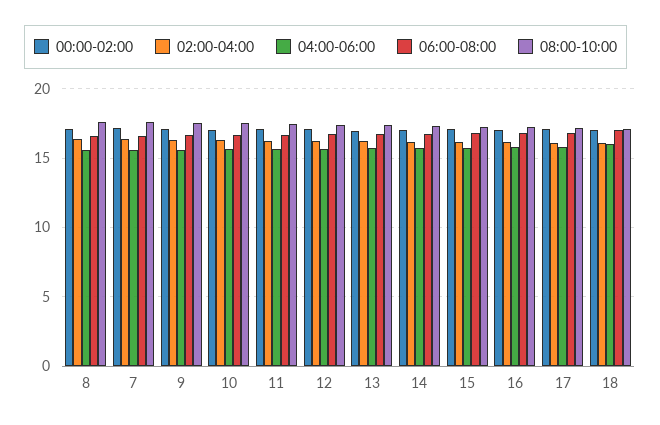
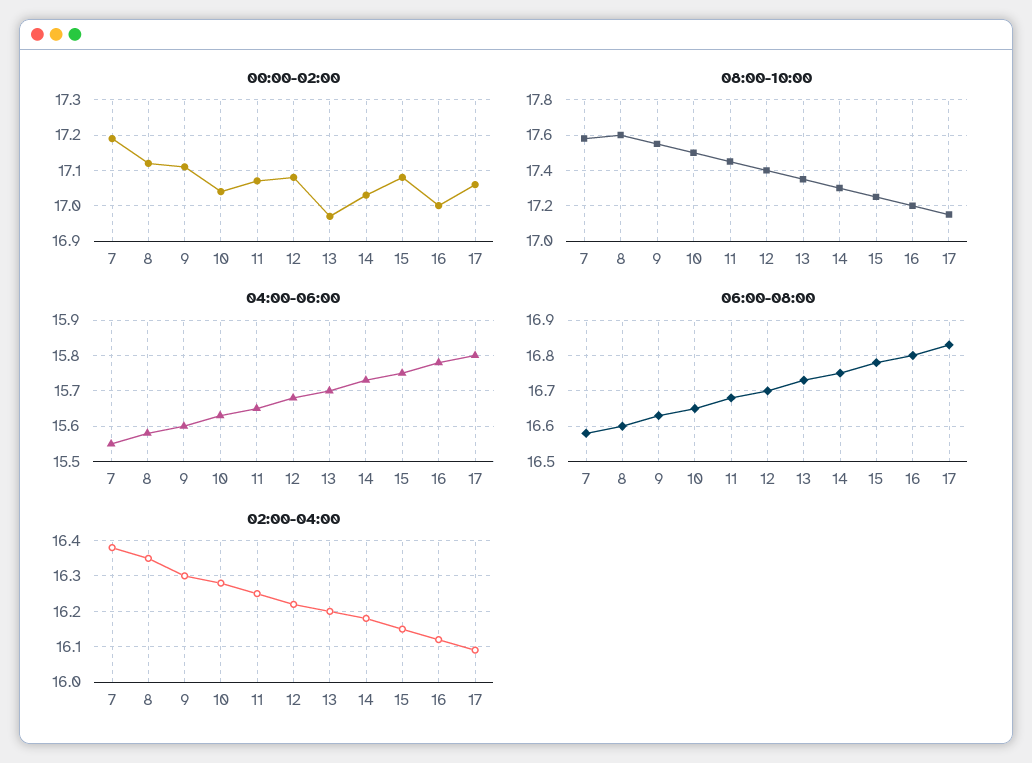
  {
    "00:00-02:00": {
      "8": 17.1,
      "7": 17.2,
      "9": 17.1,
      "10": 17.05,
      "11": 17.05,
      "12": 17.1,
      "13": 16.95,
      "14": 17.05,
      "15": 17.1,
      "16": 17,
-     "17": 17.05,
+     "17": 17.05
-     "18": 17
    },
    "02:00-04:00": {
      "8": 16.35,
      "7": 16.4,
      "9": 16.3,
      "10": 16.3,
      "11": 16.25,
      "12": 16.2,
      "13": 16.2,
      "14": 16.2,
      "15": 16.15,
      "16": 16.1,
-     "17": 16.1,
+     "17": 16.1
-     "18": 16
    },
    "04:00-06:00": {
      "8": 15.6,
      "7": 15.55,
      "9": 15.6,
      "10": 15.65,
      "11": 15.65,
      "12": 15.7,
      "13": 15.7,
      "14": 15.75,
      "15": 15.75,
      "16": 15.8,
-     "17": 15.8,
+     "17": 15.8
-     "18": 16
    },
    "06:00-08:00": {
      "8": 16.6,
      "7": 16.6,
      "9": 16.65,
      "10": 16.65,
      "11": 16.7,
      "12": 16.7,
      "13": 16.75,
      "14": 16.75,
      "15": 16.8,
      "16": 16.8,
-     "17": 16.85,
+     "17": 16.85
-     "18": 17
    },
    "08:00-10:00": {
      "8": 17.6,
      "7": 17.6,
      "9": 17.55,
      "10": 17.5,
      "11": 17.45,
      "12": 17.4,
      "13": 17.35,
      "14": 17.3,
      "15": 17.25,
      "16": 17.2,
-     "17": 17.15,
+     "17": 17.15
-     "18": 17
    }
  }

